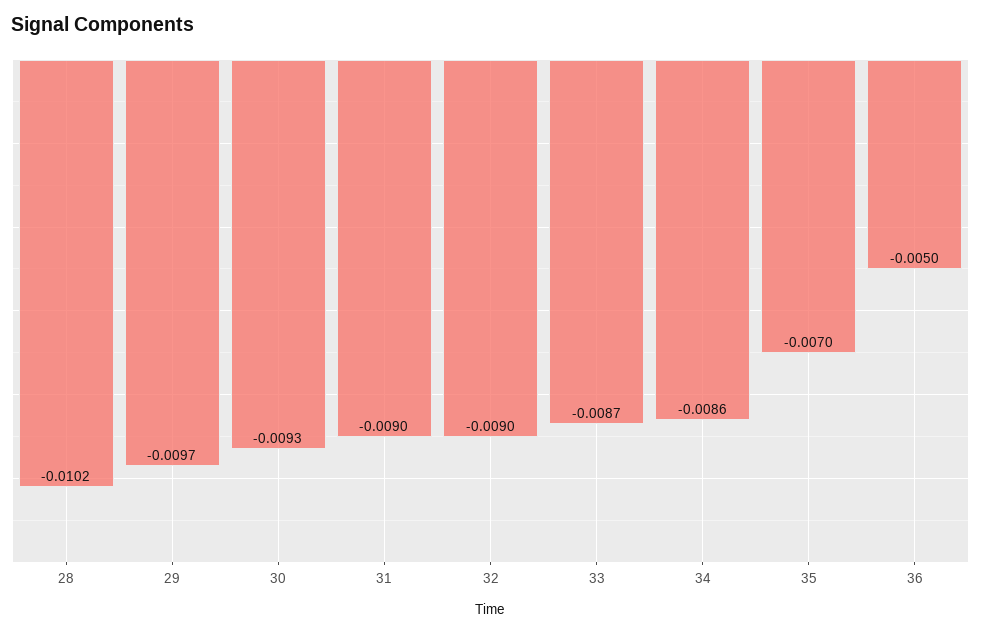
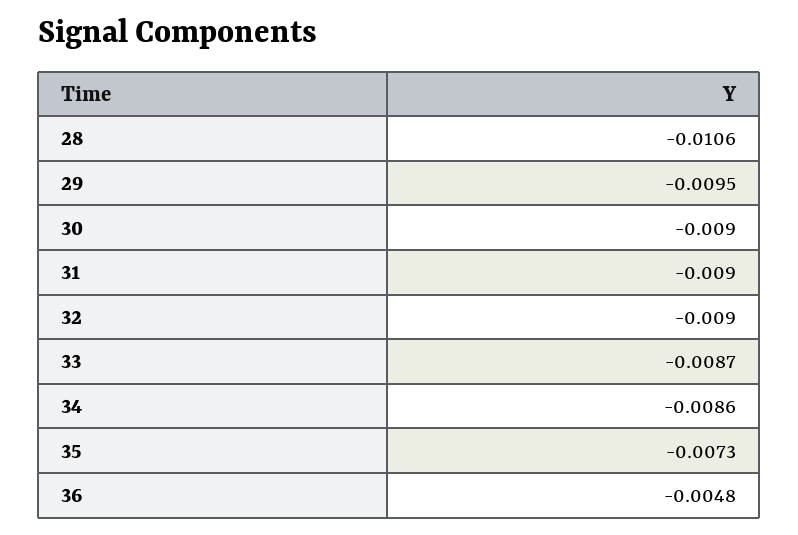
  {
-   "28": -0.0102,
+   "28": -0.0106,
-   "29": -0.0097,
+   "29": -0.0095,
-   "30": -0.0093,
+   "30": -0.009,
    "31": -0.009,
    "32": -0.009,
    "33": -0.0087,
    "34": -0.0086,
-   "35": -0.007,
+   "35": -0.0073,
-   "36": -0.005
+   "36": -0.0048
  }

